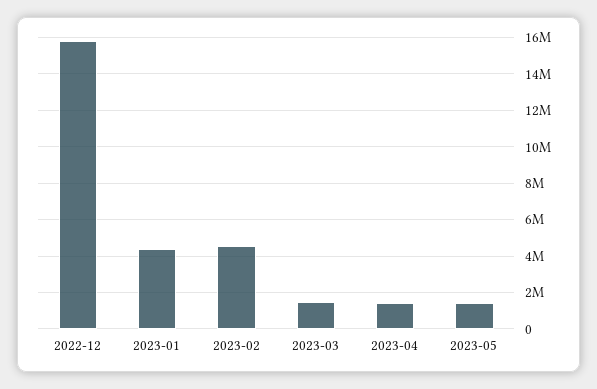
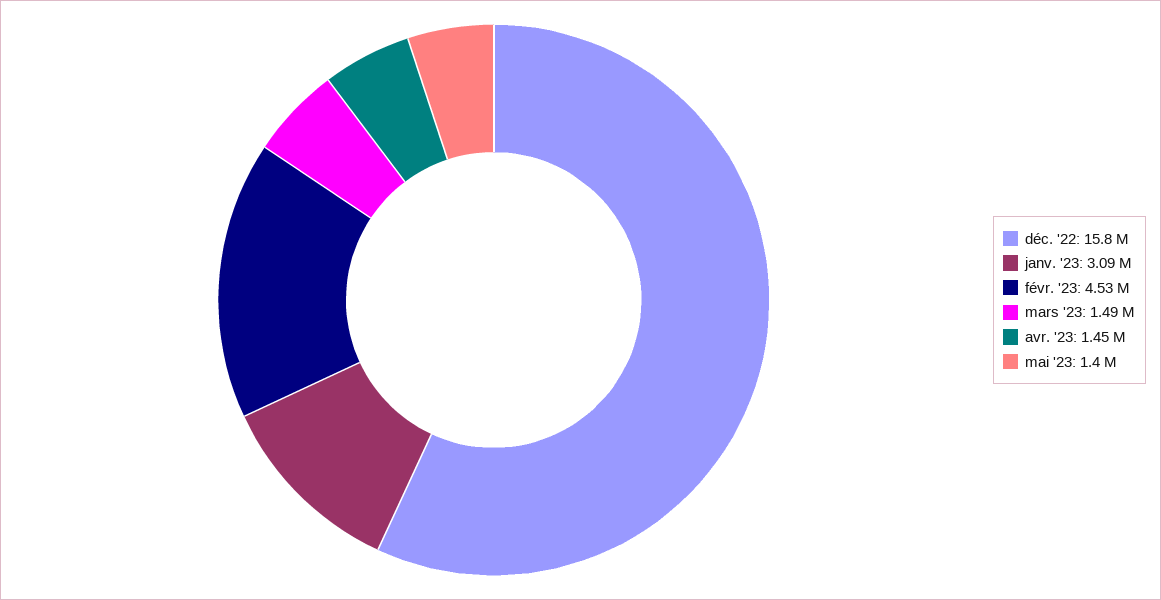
  {
    "2022-12": 15800000,
-   "2023-01": 4500000,
+   "2023-01": 3090000,
    "2023-02": 4530000,
    "2023-03": 1490000,
    "2023-04": 1450000,
    "2023-05": 1400000
  }

